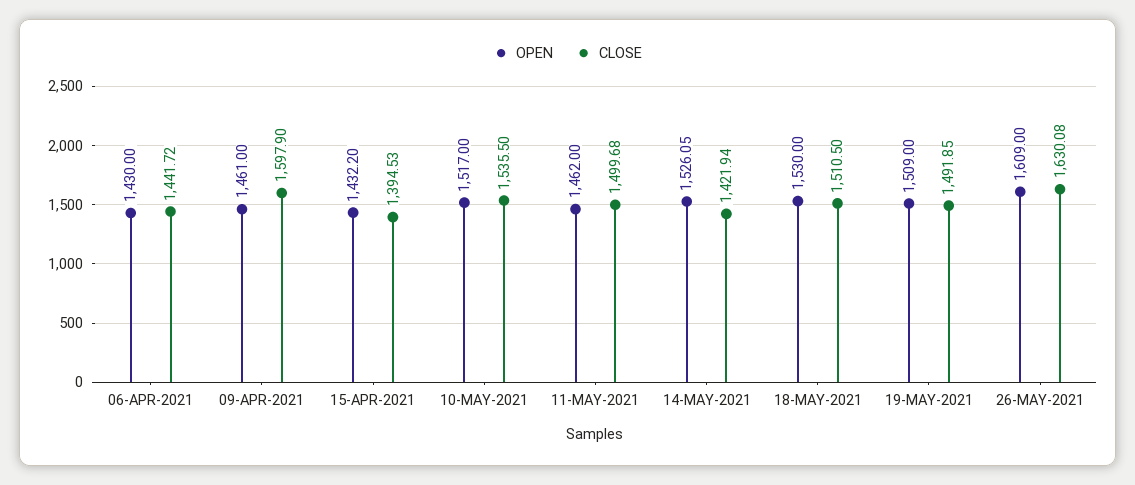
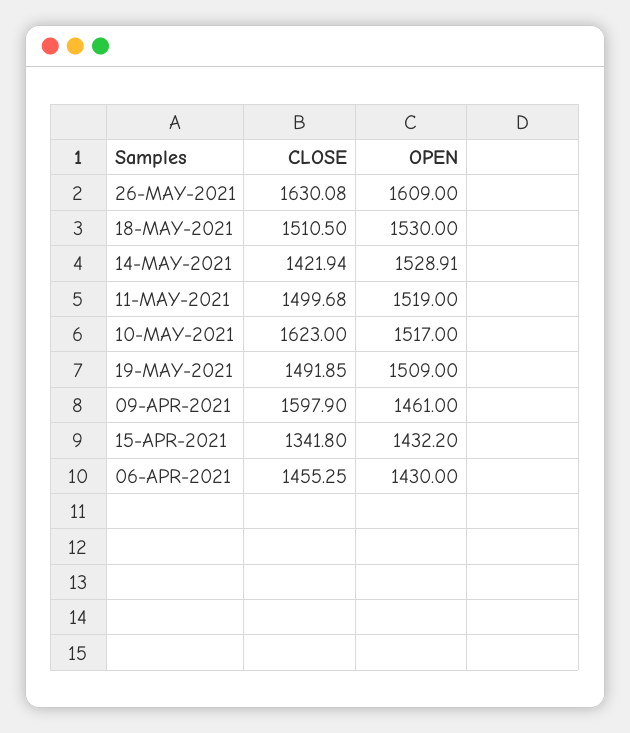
  {
    "OPEN": {
      "06-APR-2021": 1430,
      "09-APR-2021": 1461,
      "15-APR-2021": 1432.2,
      "10-MAY-2021": 1517,
-     "11-MAY-2021": 1462,
+     "11-MAY-2021": 1519,
-     "14-MAY-2021": 1526.05,
+     "14-MAY-2021": 1528.91,
      "18-MAY-2021": 1530,
      "19-MAY-2021": 1509,
      "26-MAY-2021": 1609
    },
    "CLOSE": {
-     "06-APR-2021": 1441.72,
+     "06-APR-2021": 1455.25,
      "09-APR-2021": 1597.9,
-     "15-APR-2021": 1394.53,
+     "15-APR-2021": 1341.8,
-     "10-MAY-2021": 1535.5,
+     "10-MAY-2021": 1623,
      "11-MAY-2021": 1499.68,
      "14-MAY-2021": 1421.94,
      "18-MAY-2021": 1510.5,
      "19-MAY-2021": 1491.85,
      "26-MAY-2021": 1630.08
    }
  }

